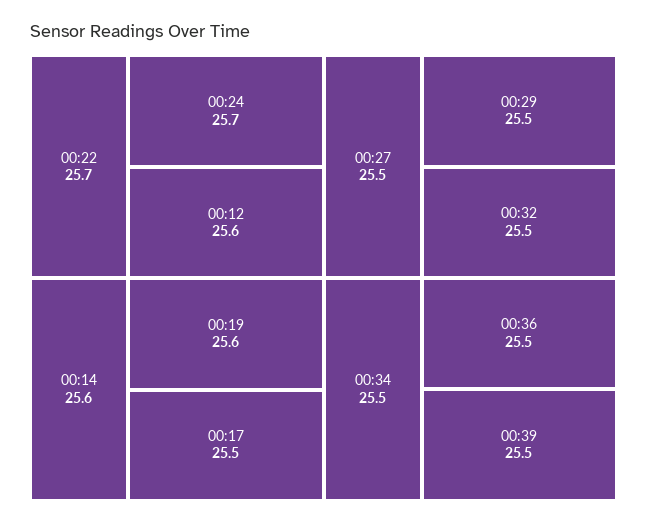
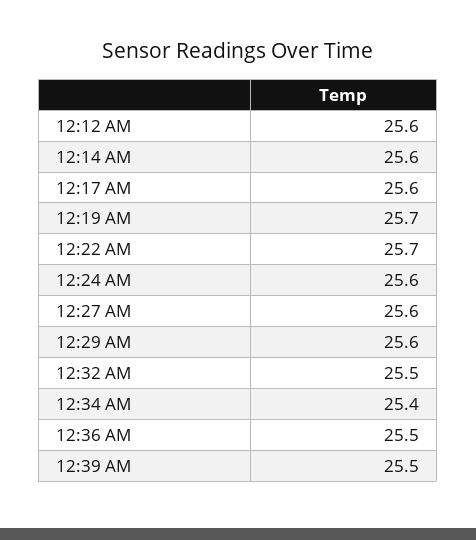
  {
    "00:22": 25.7,
-   "00:24": 25.7,
+   "00:24": 25.6,
    "00:12": 25.6,
    "00:14": 25.6,
-   "00:19": 25.6,
+   "00:19": 25.7,
-   "00:17": 25.5,
+   "00:17": 25.6,
-   "00:27": 25.5,
+   "00:27": 25.6,
-   "00:29": 25.5,
+   "00:29": 25.6,
    "00:32": 25.5,
-   "00:34": 25.5,
+   "00:34": 25.4,
    "00:36": 25.5,
    "00:39": 25.5
  }

